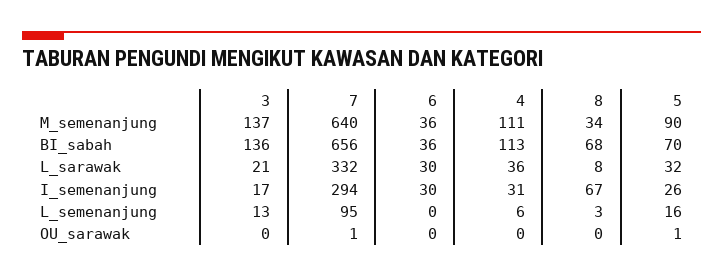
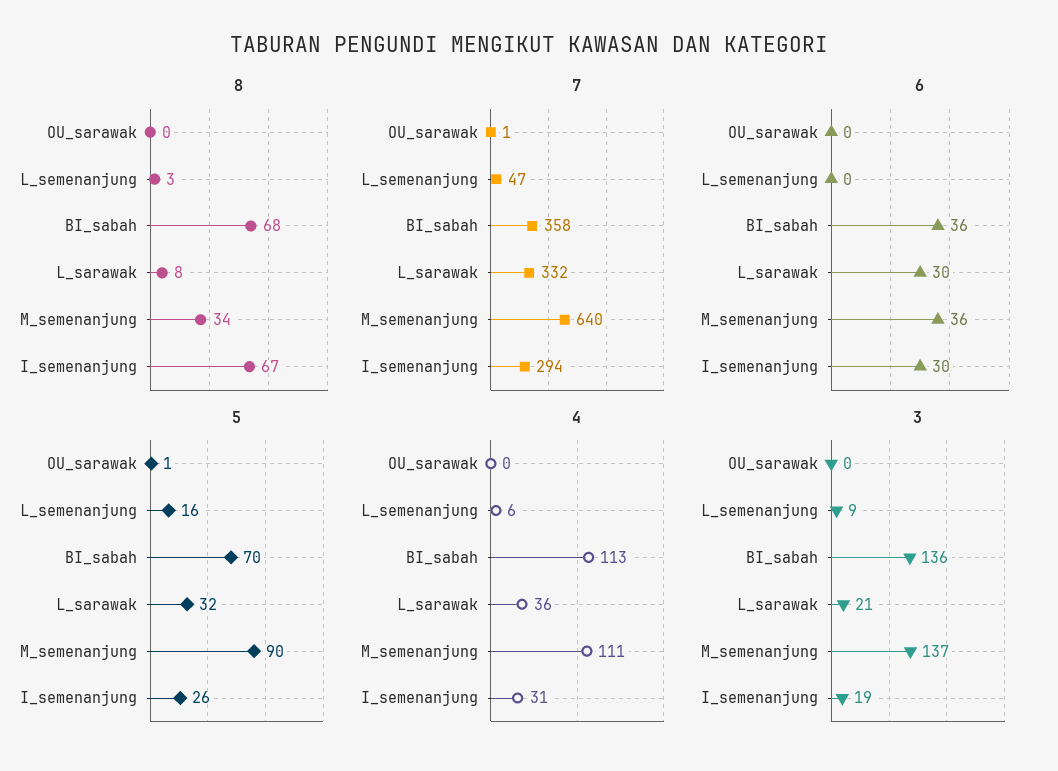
  {
    "3": {
      "M_semenanjung": 137,
      "BI_sabah": 136,
      "L_sarawak": 21,
-     "I_semenanjung": 17,
+     "I_semenanjung": 19,
-     "L_semenanjung": 13,
+     "L_semenanjung": 9,
      "OU_sarawak": 0
    },
    "7": {
      "M_semenanjung": 640,
-     "BI_sabah": 656,
+     "BI_sabah": 358,
      "L_sarawak": 332,
      "I_semenanjung": 294,
-     "L_semenanjung": 95,
+     "L_semenanjung": 47,
      "OU_sarawak": 1
    },
    "6": {
      "M_semenanjung": 36,
      "BI_sabah": 36,
      "L_sarawak": 30,
      "I_semenanjung": 30,
      "L_semenanjung": 0,
      "OU_sarawak": 0
    },
    "4": {
      "M_semenanjung": 111,
      "BI_sabah": 113,
      "L_sarawak": 36,
      "I_semenanjung": 31,
      "L_semenanjung": 6,
      "OU_sarawak": 0
    },
    "8": {
      "M_semenanjung": 34,
      "BI_sabah": 68,
      "L_sarawak": 8,
      "I_semenanjung": 67,
      "L_semenanjung": 3,
      "OU_sarawak": 0
    },
    "5": {
      "M_semenanjung": 90,
      "BI_sabah": 70,
      "L_sarawak": 32,
      "I_semenanjung": 26,
      "L_semenanjung": 16,
      "OU_sarawak": 1
    }
  }

